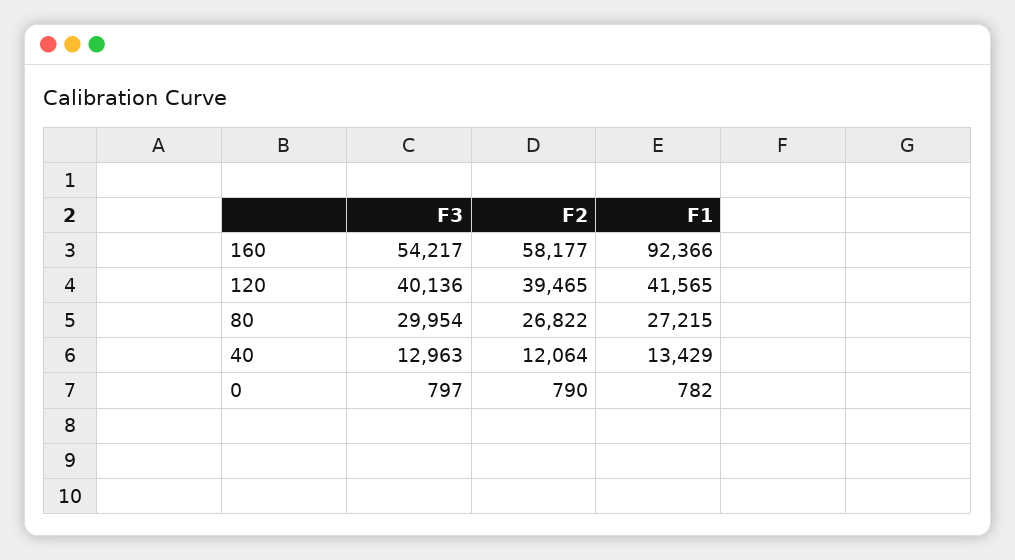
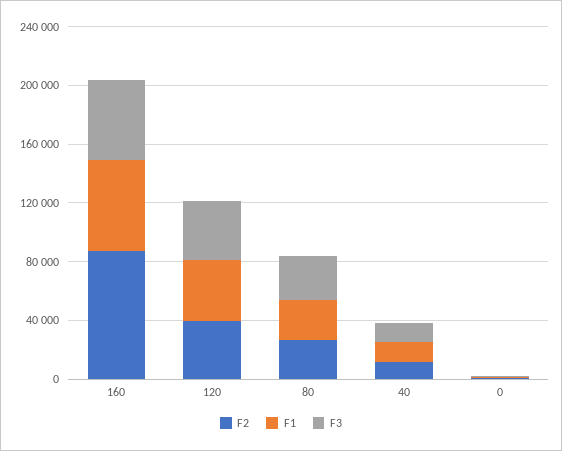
  {
    "F3": {
      "160": 54217,
      "120": 40136,
      "80": 29954,
      "40": 12963,
      "0": 797
    },
    "F2": {
-     "160": 58177,
+     "160": 90000,
      "120": 39465,
      "80": 26822,
      "40": 12064,
      "0": 790
    },
    "F1": {
-     "160": 92366,
+     "160": 60000,
      "120": 41565,
      "80": 27215,
      "40": 13429,
      "0": 782
    }
  }

